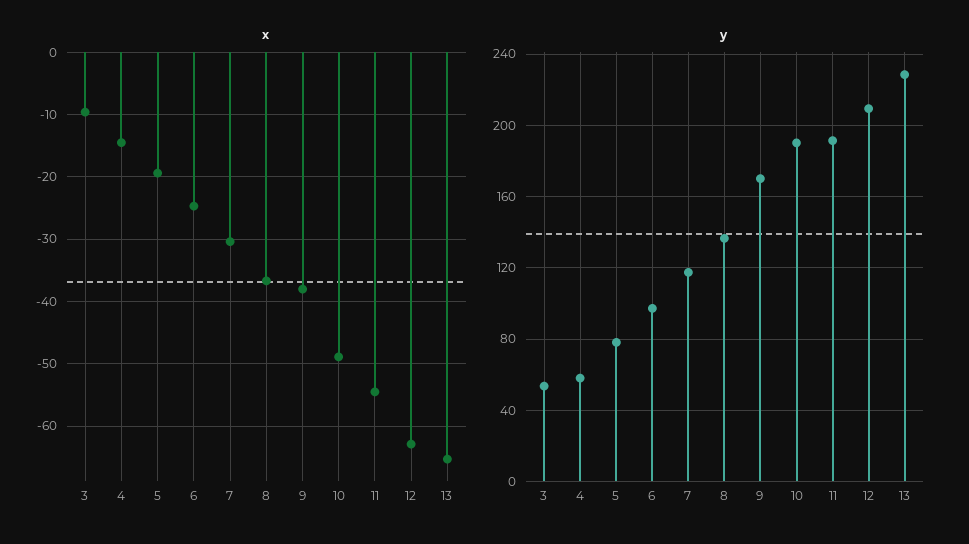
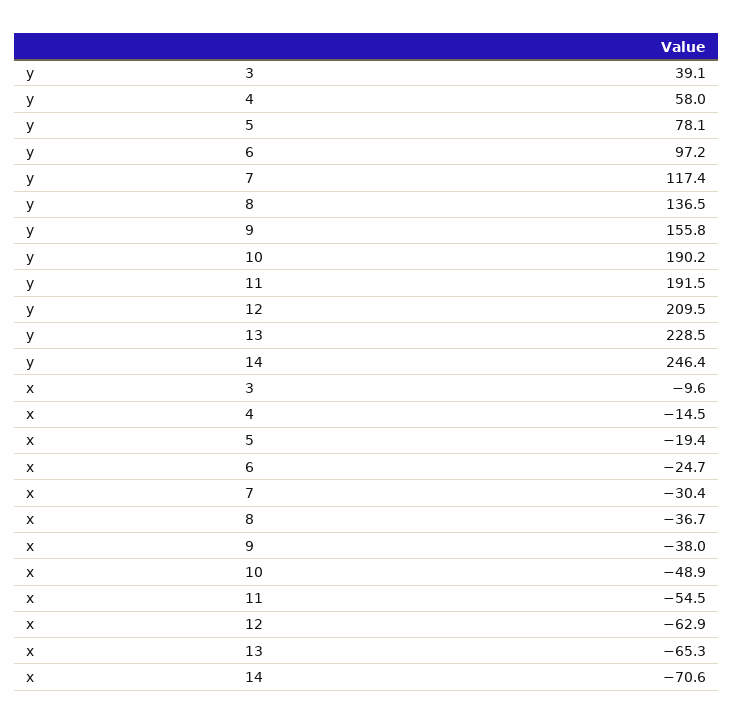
  {
    "x": {
      "3": -9.6,
      "4": -14.5,
      "5": -19.4,
      "6": -24.7,
      "7": -30.4,
      "8": -36.7,
      "9": -38,
      "10": -48.9,
      "11": -54.5,
      "12": -62.9,
-     "13": -65.3
+     "13": -65.3,
+     "14": -70.6
    },
    "y": {
-     "3": 55,
+     "3": 39.1,
      "4": 58,
      "5": 78.1,
      "6": 97.2,
      "7": 117.4,
      "8": 136.5,
-     "9": 170,
+     "9": 155.8,
      "10": 190.2,
      "11": 191.5,
      "12": 209.5,
-     "13": 228.5
+     "13": 228.5,
+     "14": 246.4
    }
  }

